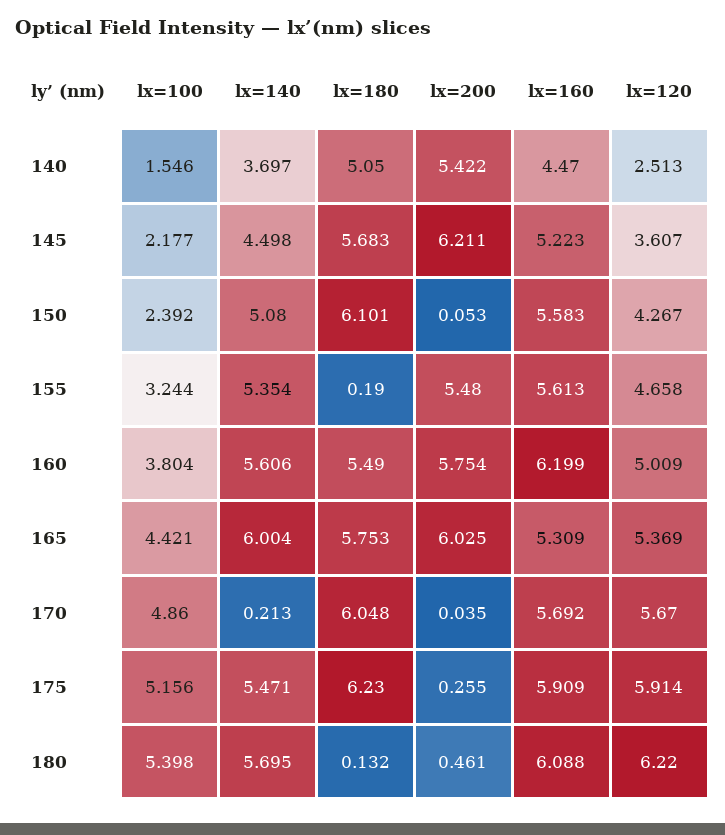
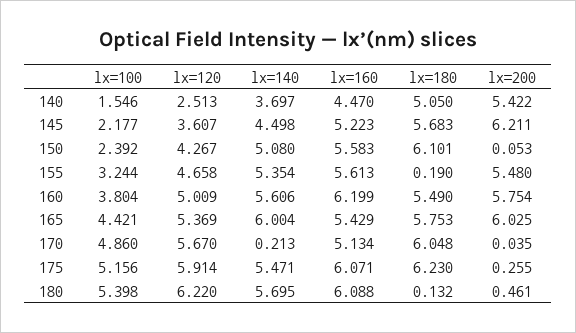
  {
    "lx=100": {
      "140": 1.546,
      "145": 2.177,
      "150": 2.392,
      "155": 3.244,
      "160": 3.804,
      "165": 4.421,
      "170": 4.86,
      "175": 5.156,
      "180": 5.398
    },
    "lx=140": {
      "140": 3.697,
      "145": 4.498,
      "150": 5.08,
      "155": 5.354,
      "160": 5.606,
      "165": 6.004,
      "170": 0.213,
      "175": 5.471,
      "180": 5.695
    },
    "lx=180": {
      "140": 5.05,
      "145": 5.683,
      "150": 6.101,
      "155": 0.19,
      "160": 5.49,
      "165": 5.753,
      "170": 6.048,
      "175": 6.23,
      "180": 0.132
    },
    "lx=200": {
      "140": 5.422,
      "145": 6.211,
      "150": 0.053,
      "155": 5.48,
      "160": 5.754,
      "165": 6.025,
      "170": 0.035,
      "175": 0.255,
      "180": 0.461
    },
    "lx=160": {
      "140": 4.47,
      "145": 5.223,
      "150": 5.583,
      "155": 5.613,
      "160": 6.199,
-     "165": 5.309,
+     "165": 5.429,
-     "170": 5.692,
+     "170": 5.134,
-     "175": 5.909,
+     "175": 6.071,
      "180": 6.088
    },
    "lx=120": {
      "140": 2.513,
      "145": 3.607,
      "150": 4.267,
      "155": 4.658,
      "160": 5.009,
      "165": 5.369,
      "170": 5.67,
      "175": 5.914,
      "180": 6.22
    }
  }

